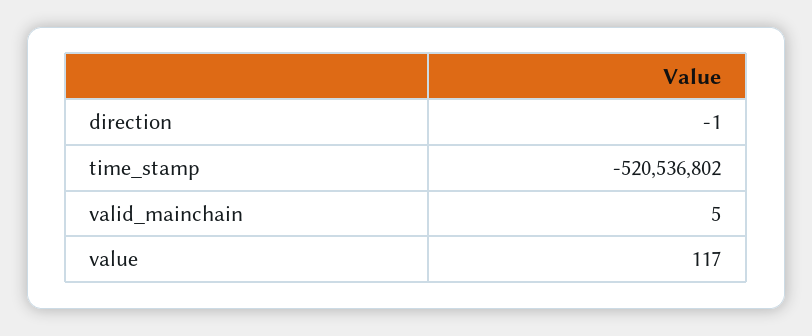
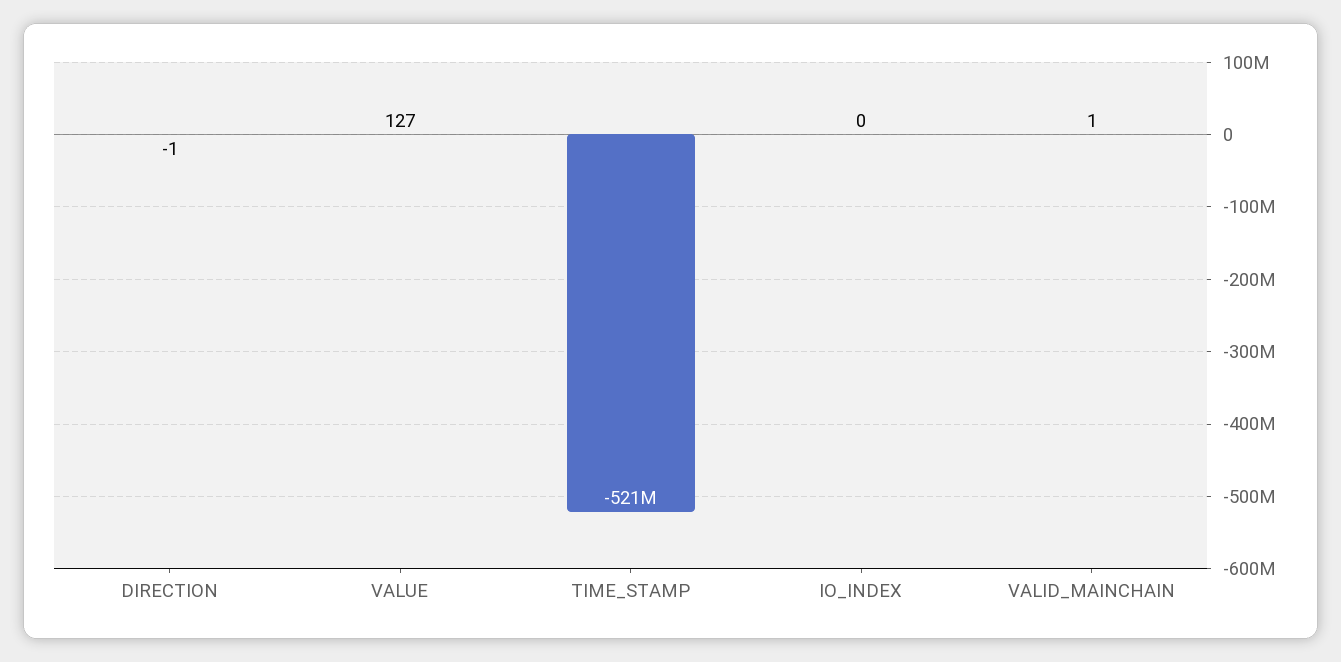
  {
    "direction": -1,
    "time_stamp": -520536802,
-   "valid_mainchain": 5,
+   "valid_mainchain": 1,
-   "value": 117
+   "value": 127,
+   "IO_INDEX": 0
  }

